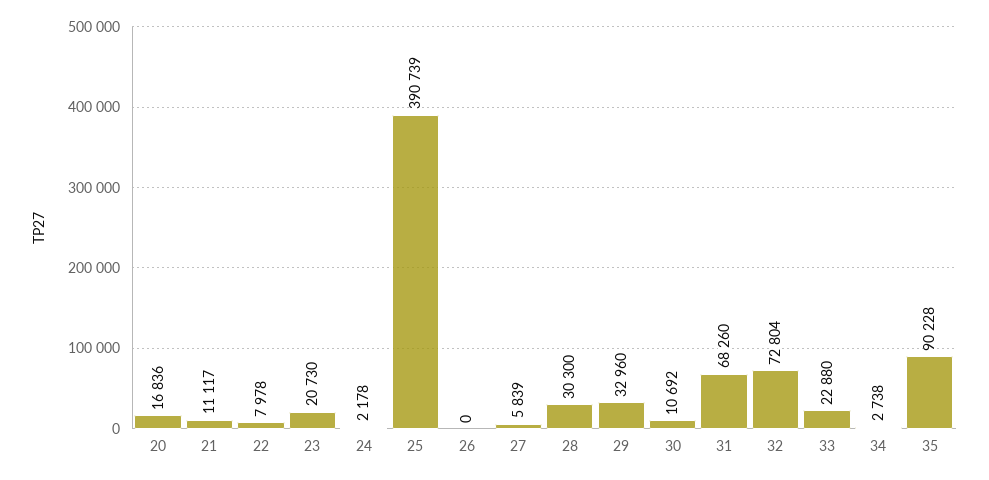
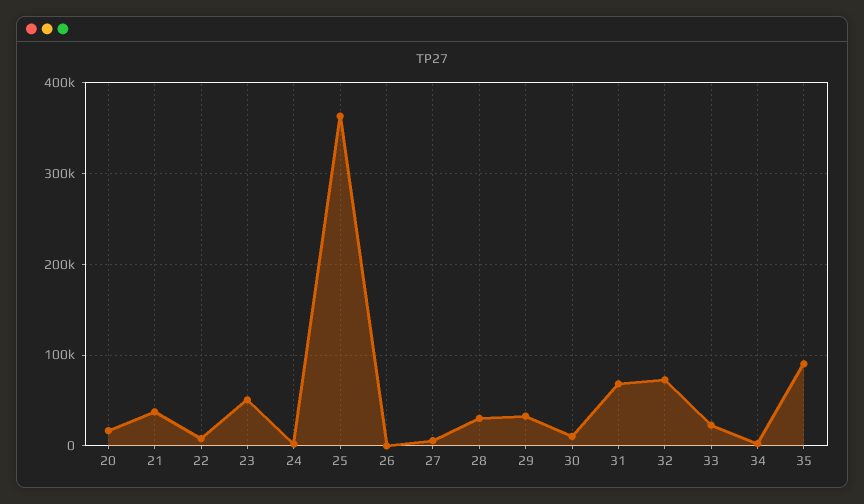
  {
    "20": 16836,
-   "21": 11117,
+   "21": 40000,
    "22": 7978,
-   "23": 20730,
+   "23": 50000,
    "24": 2178,
-   "25": 390739,
+   "25": 360000,
    "26": 0,
    "27": 5839,
    "28": 30300,
    "29": 32960,
    "30": 10692,
    "31": 68260,
    "32": 72804,
    "33": 22880,
    "34": 2738,
    "35": 90228
  }

